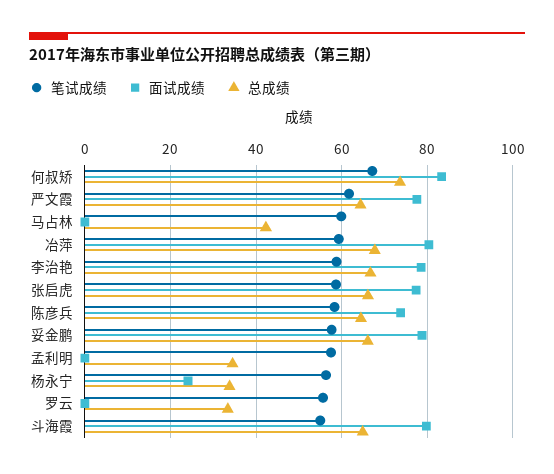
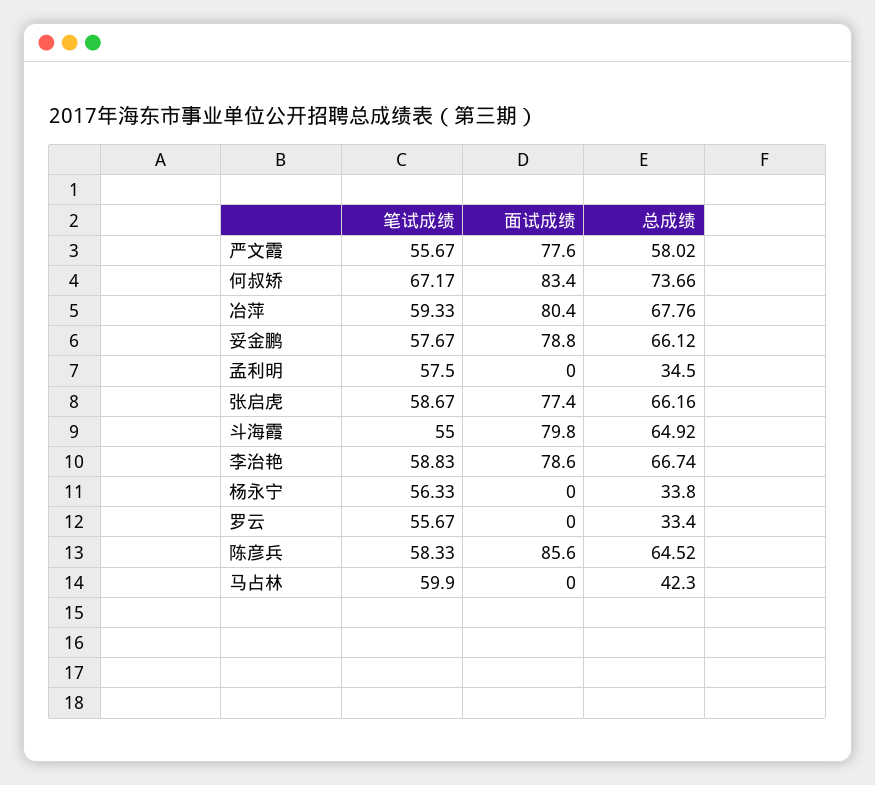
  {
    "笔试成绩": {
      "何叔矫": 67.17,
-     "严文霞": 62,
+     "严文霞": 55.67,
      "马占林": 59.9,
      "冶萍": 59.33,
      "李治艳": 58.83,
      "张启虎": 58.67,
      "陈彦兵": 58.33,
      "妥金鹏": 57.67,
      "孟利明": 57.5,
      "杨永宁": 56.33,
      "罗云": 55.67,
      "斗海霞": 55
    },
    "面试成绩": {
      "何叔矫": 83.4,
      "严文霞": 77.6,
      "马占林": 0,
      "冶萍": 80.4,
      "李治艳": 78.6,
      "张启虎": 77.4,
-     "陈彦兵": 74,
+     "陈彦兵": 85.6,
      "妥金鹏": 78.8,
      "孟利明": 0,
-     "杨永宁": 24,
+     "杨永宁": 0,
      "罗云": 0,
      "斗海霞": 79.8
    },
    "总成绩": {
      "何叔矫": 73.66,
-     "严文霞": 64,
+     "严文霞": 58.02,
      "马占林": 42.3,
      "冶萍": 67.76,
      "李治艳": 66.74,
      "张启虎": 66.16,
      "陈彦兵": 64.52,
      "妥金鹏": 66.12,
      "孟利明": 34.5,
      "杨永宁": 33.8,
      "罗云": 33.4,
      "斗海霞": 64.92
    }
  }

